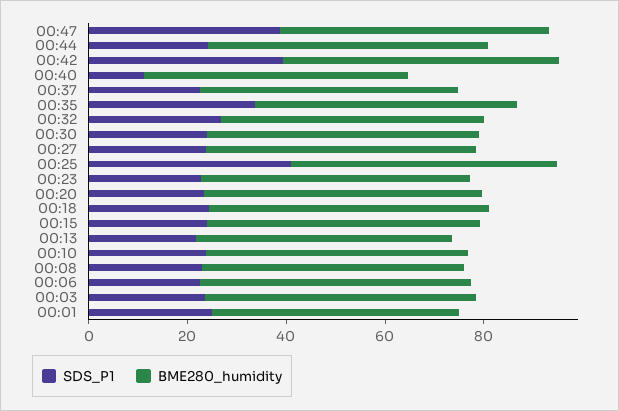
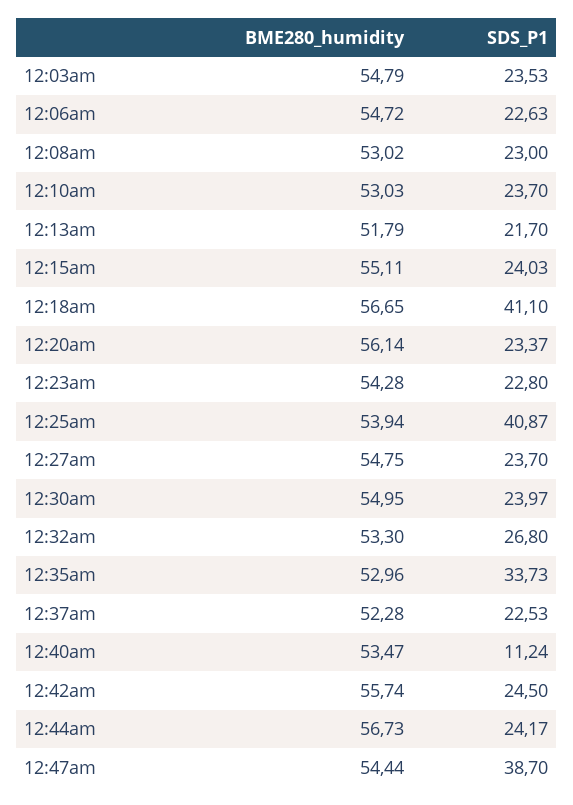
  {
    "SDS_P1": {
      "00:47": 38.7,
      "00:44": 24.17,
-     "00:42": 40,
+     "00:42": 24.5,
      "00:40": 11.24,
      "00:37": 22.53,
      "00:35": 33.73,
      "00:32": 26.8,
      "00:30": 23.97,
      "00:27": 23.7,
      "00:25": 40.87,
      "00:23": 22.8,
      "00:20": 23.37,
-     "00:18": 25,
+     "00:18": 41.1,
      "00:15": 24.03,
      "00:13": 21.7,
      "00:10": 23.7,
      "00:08": 23,
      "00:06": 22.63,
-     "00:03": 23.53,
+     "00:03": 23.53
-     "00:01": 25
    },
    "BME280_humidity": {
      "00:47": 54.44,
      "00:44": 56.73,
      "00:42": 55.74,
      "00:40": 53.47,
      "00:37": 52.28,
      "00:35": 52.96,
      "00:32": 53.3,
      "00:30": 54.95,
      "00:27": 54.75,
      "00:25": 53.94,
      "00:23": 54.28,
      "00:20": 56.14,
      "00:18": 56.65,
      "00:15": 55.11,
      "00:13": 51.79,
      "00:10": 53.03,
      "00:08": 53.02,
      "00:06": 54.72,
-     "00:03": 54.79,
+     "00:03": 54.79
-     "00:01": 50
    }
  }

